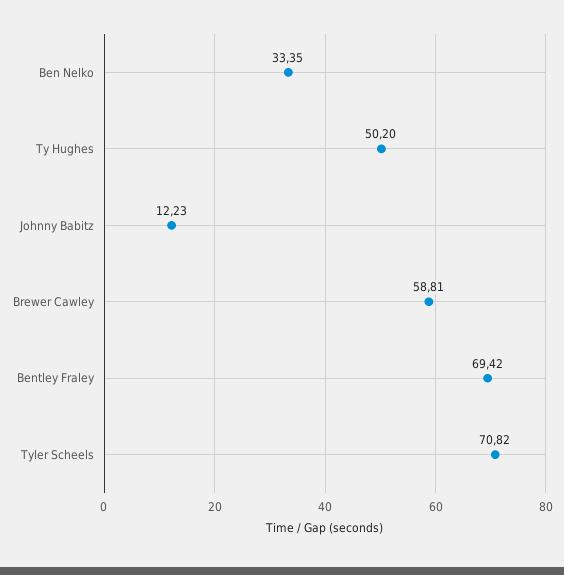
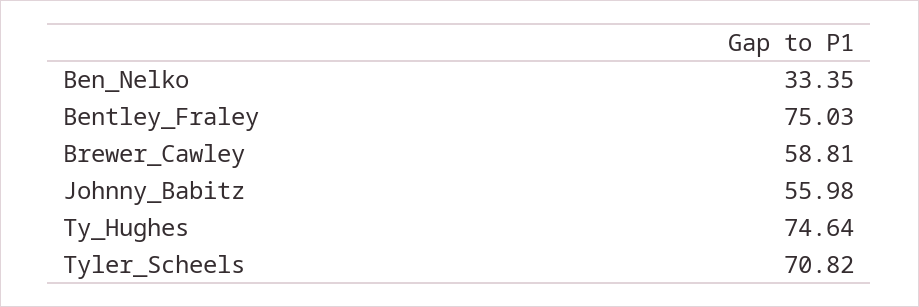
  {
    "Ben Nelko": 33.35,
-   "Ty Hughes": 50.2,
+   "Ty Hughes": 74.64,
-   "Johnny Babitz": 12.23,
+   "Johnny Babitz": 55.98,
    "Brewer Cawley": 58.81,
-   "Bentley Fraley": 69.42,
+   "Bentley Fraley": 75.03,
    "Tyler Scheels": 70.82
  }

